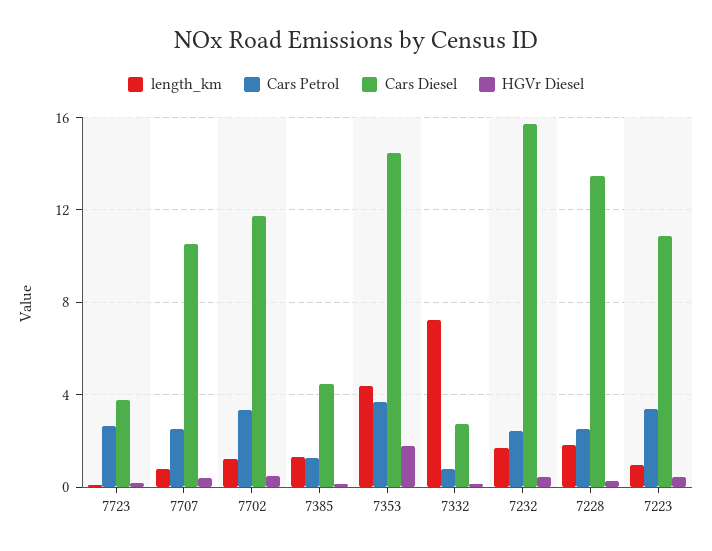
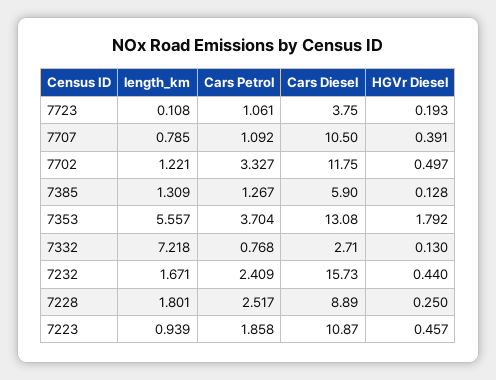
  {
    "length_km": {
      "7723": 0.108,
      "7707": 0.785,
      "7702": 1.221,
      "7385": 1.309,
-     "7353": 4.5,
+     "7353": 5.557,
      "7332": 7.218,
      "7232": 1.671,
      "7228": 1.801,
      "7223": 0.939
    },
    "Cars Petrol": {
-     "7723": 2.5,
+     "7723": 1.061,
-     "7707": 2.5,
+     "7707": 1.092,
      "7702": 3.327,
      "7385": 1.267,
      "7353": 3.704,
      "7332": 0.768,
      "7232": 2.409,
      "7228": 2.517,
-     "7223": 3.5
+     "7223": 1.858
    },
    "Cars Diesel": {
      "7723": 3.75,
      "7707": 10.5,
      "7702": 11.75,
-     "7385": 4.5,
+     "7385": 5.9,
-     "7353": 14.5,
+     "7353": 13.08,
      "7332": 2.71,
      "7232": 15.73,
-     "7228": 13.5,
+     "7228": 8.89,
      "7223": 10.87
    },
    "HGVr Diesel": {
      "7723": 0.193,
      "7707": 0.391,
      "7702": 0.497,
      "7385": 0.128,
      "7353": 1.792,
      "7332": 0.13,
      "7232": 0.44,
      "7228": 0.25,
      "7223": 0.457
    }
  }

